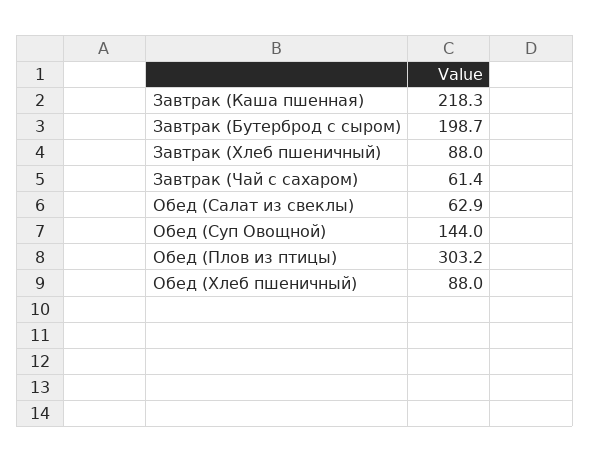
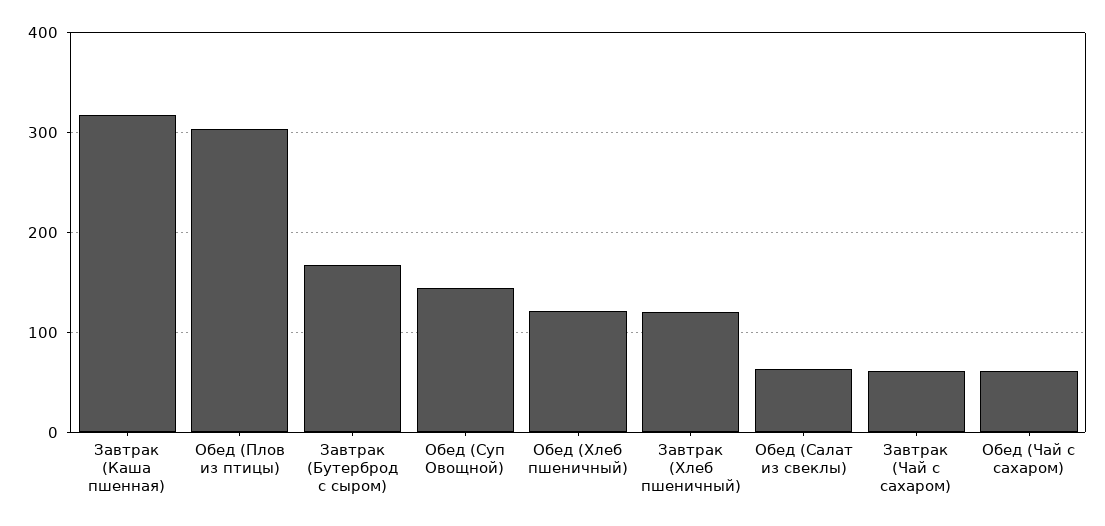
  {
-   "Завтрак (Каша пшенная)": 218.3,
+   "Завтрак (Каша пшенная)": 320,
-   "Завтрак (Бутерброд с сыром)": 198.7,
+   "Завтрак (Бутерброд с сыром)": 170,
-   "Завтрак (Хлеб пшеничный)": 88,
+   "Завтрак (Хлеб пшеничный)": 120,
    "Завтрак (Чай с сахаром)": 61.4,
    "Обед (Салат из свеклы)": 62.9,
    "Обед (Суп Овощной)": 144,
    "Обед (Плов из птицы)": 303.2,
-   "Обед (Хлеб пшеничный)": 88
+   "Обед (Хлеб пшеничный)": 120,
+   "Обед (Чай с сахаром)": 60
  }

